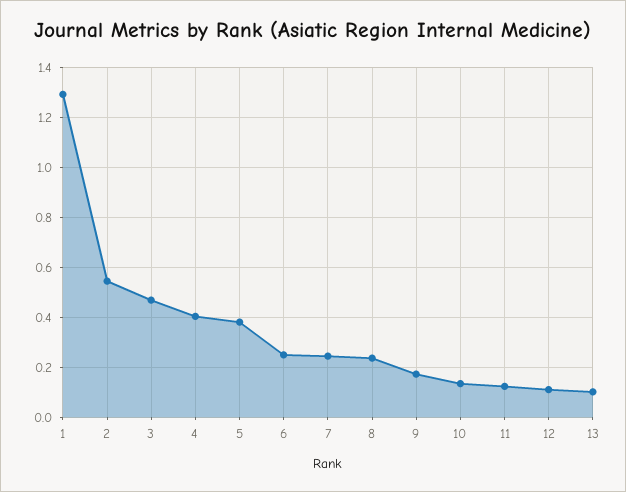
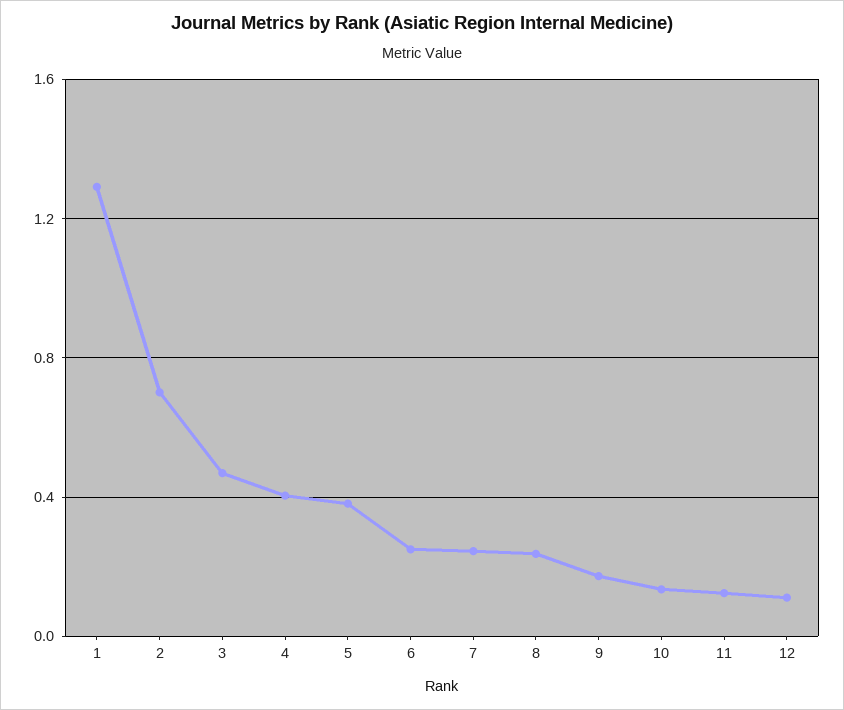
  {
    "1": 1.3,
-   "2": 0.55,
+   "2": 0.7,
    "3": 0.475,
    "4": 0.4,
    "5": 0.375,
    "6": 0.25,
    "7": 0.25,
    "8": 0.225,
    "9": 0.175,
    "10": 0.125,
    "11": 0.125,
-   "12": 0.1,
+   "12": 0.1
-   "13": 0.1
  }

